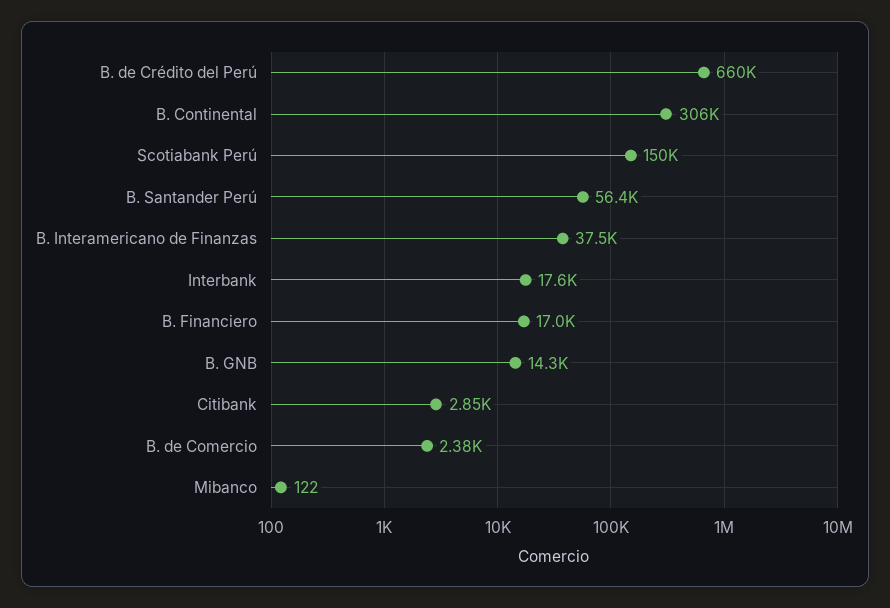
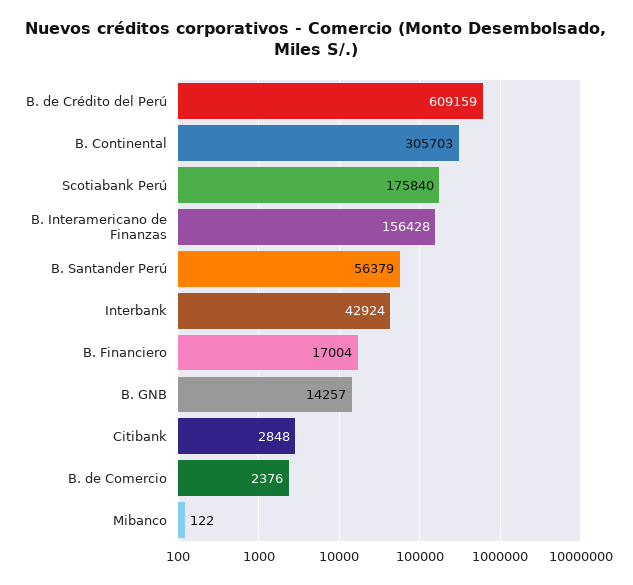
  {
-   "B. de Crédito del Perú": 660000,
+   "B. de Crédito del Perú": 609159,
    "B. Continental": 305703,
-   "Scotiabank Perú": 150000,
+   "Scotiabank Perú": 175840,
    "B. Santander Perú": 56379,
-   "B. Interamericano de Finanzas": 37500,
+   "B. Interamericano de Finanzas": 156428,
-   "Interbank": 17600,
+   "Interbank": 42924,
    "B. Financiero": 17004,
    "B. GNB": 14257,
    "Citibank": 2848,
    "B. de Comercio": 2376,
    "Mibanco": 122
  }

